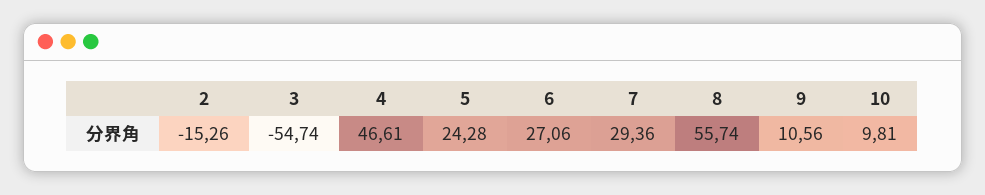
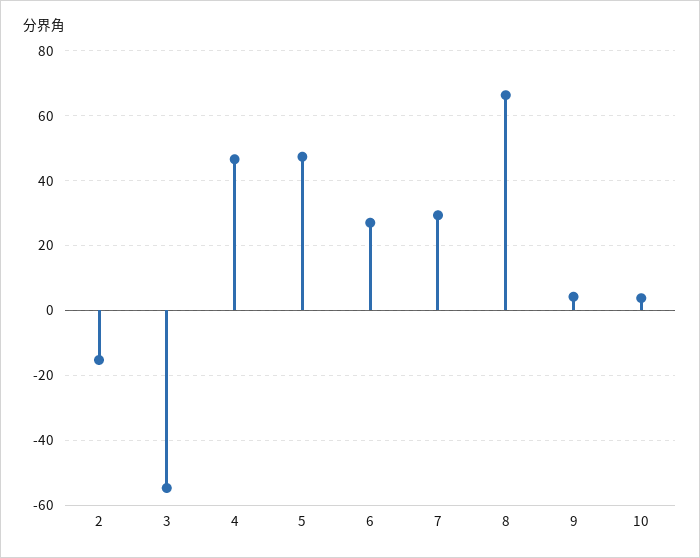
  {
    "2": -15.26,
    "3": -54.74,
    "4": 46.61,
-   "5": 24.28,
+   "5": 48,
    "6": 27.06,
    "7": 29.36,
-   "8": 55.74,
+   "8": 66,
-   "9": 10.56,
+   "9": 4,
-   "10": 9.81
+   "10": 4
  }

